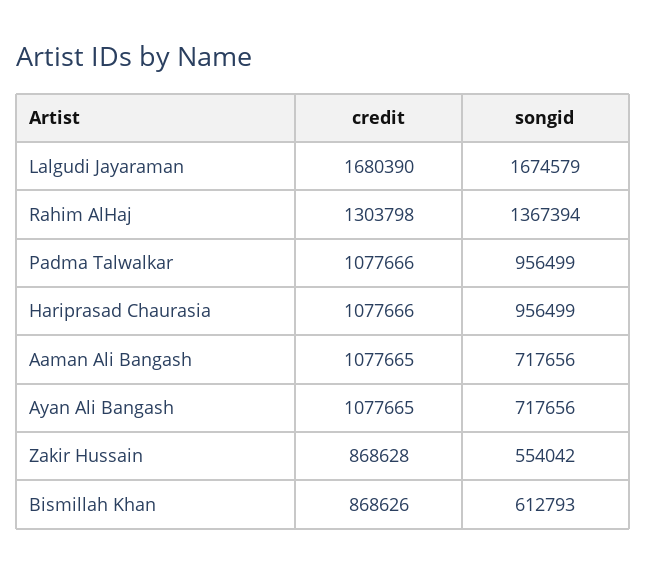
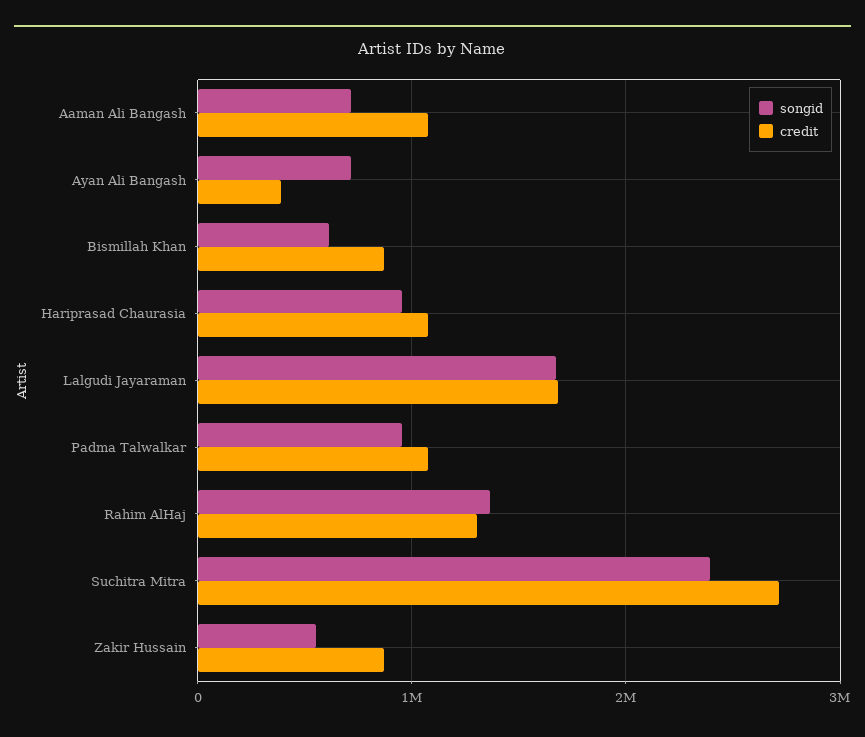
  {
    "credit": {
      "Lalgudi Jayaraman": 1680390,
      "Rahim AlHaj": 1303798,
      "Padma Talwalkar": 1077666,
      "Hariprasad Chaurasia": 1077666,
      "Aaman Ali Bangash": 1077665,
-     "Ayan Ali Bangash": 1077665,
+     "Ayan Ali Bangash": 400000,
      "Zakir Hussain": 868628,
-     "Bismillah Khan": 868626
+     "Bismillah Khan": 868626,
+     "Suchitra Mitra": 2700000
    },
    "songid": {
      "Lalgudi Jayaraman": 1674579,
      "Rahim AlHaj": 1367394,
      "Padma Talwalkar": 956499,
      "Hariprasad Chaurasia": 956499,
      "Aaman Ali Bangash": 717656,
      "Ayan Ali Bangash": 717656,
      "Zakir Hussain": 554042,
-     "Bismillah Khan": 612793
+     "Bismillah Khan": 612793,
+     "Suchitra Mitra": 2400000
    }
  }

